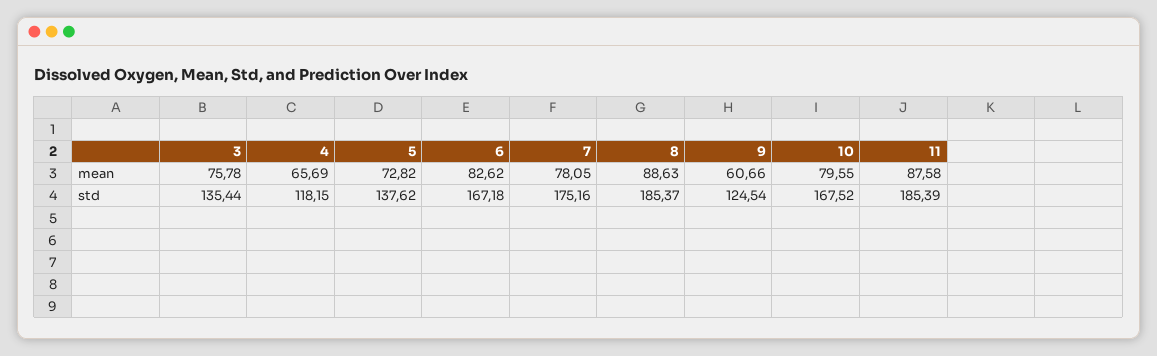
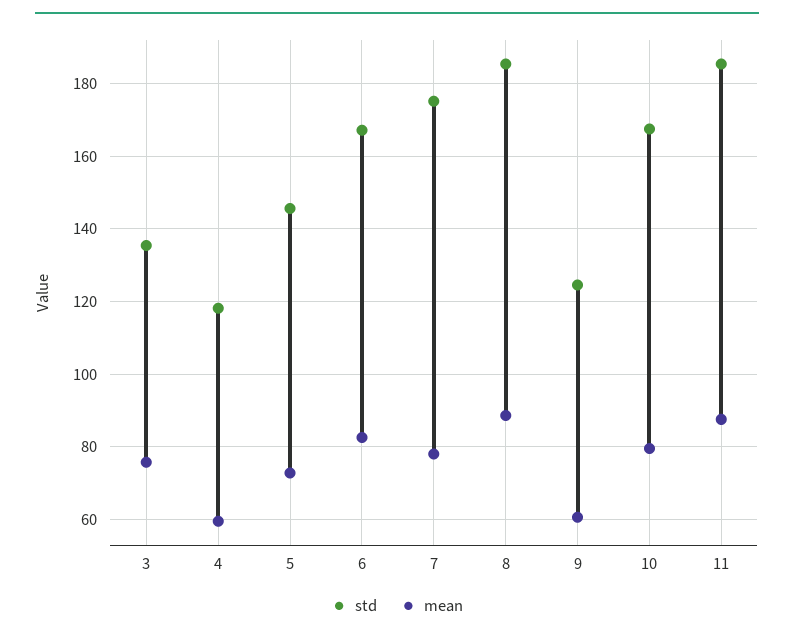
  {
    "mean": {
      "3": 75.78,
-     "4": 65.69,
+     "4": 60,
      "5": 72.82,
      "6": 82.62,
      "7": 78.05,
      "8": 88.63,
      "9": 60.66,
      "10": 79.55,
      "11": 87.58
    },
    "std": {
      "3": 135.44,
      "4": 118.15,
-     "5": 137.62,
+     "5": 146,
      "6": 167.18,
      "7": 175.16,
      "8": 185.37,
      "9": 124.54,
      "10": 167.52,
      "11": 185.39
    }
  }

